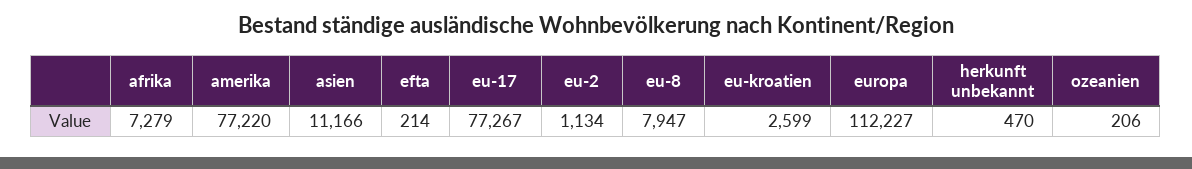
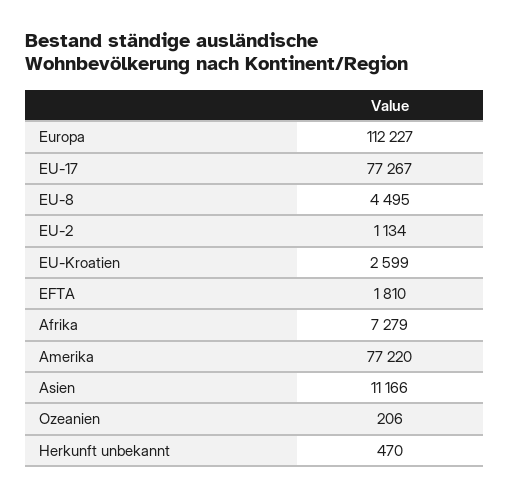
  {
    "afrika": 7279,
    "amerika": 77220,
    "asien": 11166,
-   "efta": 214,
+   "efta": 1810,
    "eu-17": 77267,
    "eu-2": 1134,
-   "eu-8": 7947,
+   "eu-8": 4495,
    "eu-kroatien": 2599,
    "europa": 112227,
    "herkunft unbekannt": 470,
    "ozeanien": 206
  }

